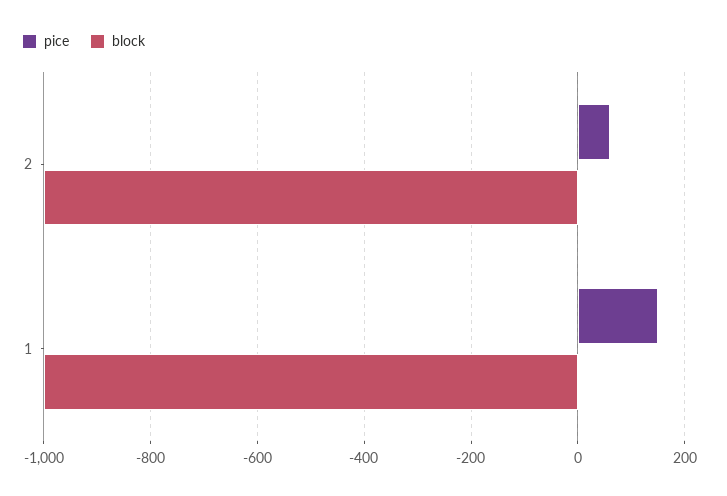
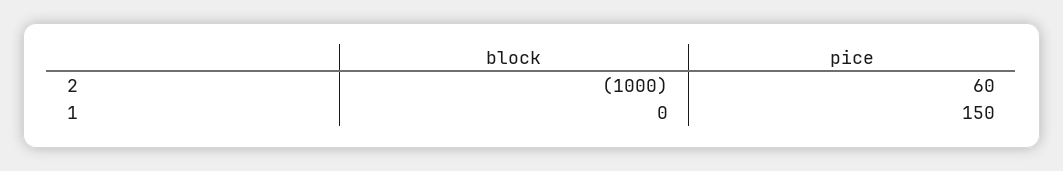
  {
    "pice": {
      "2": 60,
      "1": 150
    },
    "block": {
      "2": -1000,
-     "1": -1000
+     "1": 0
    }
  }

